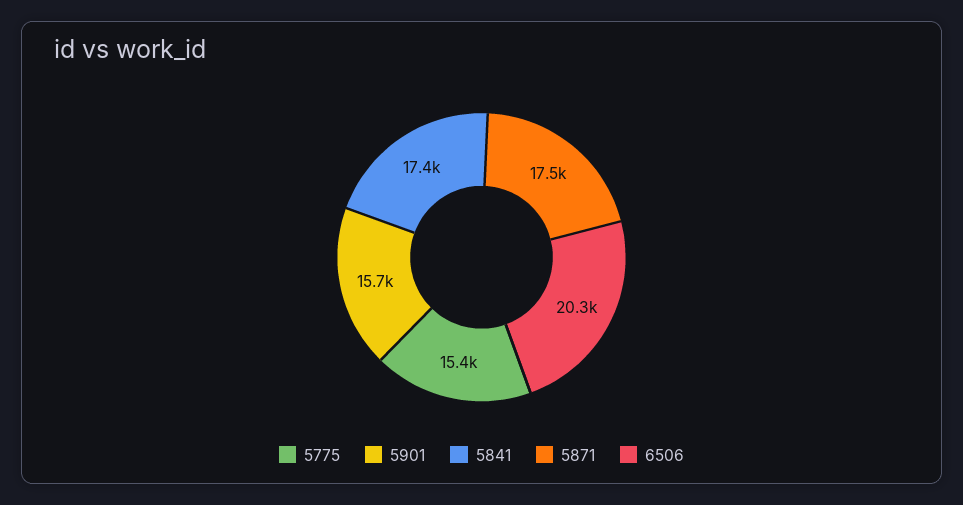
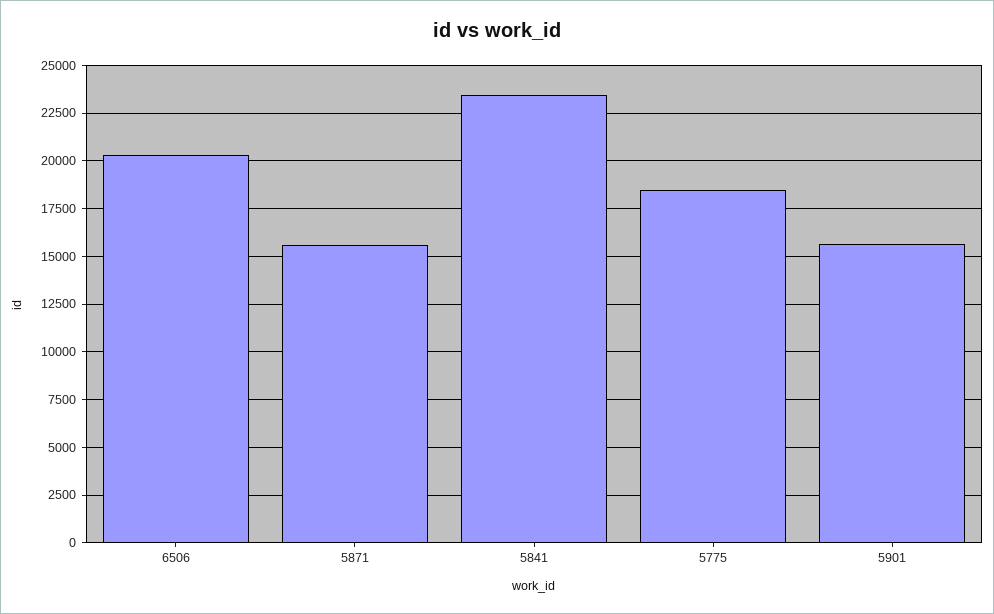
  {
-   "5775": 15400,
+   "5775": 18500,
    "5901": 15700,
-   "5841": 17400,
+   "5841": 23500,
-   "5871": 17500,
+   "5871": 15500,
    "6506": 20300
  }

